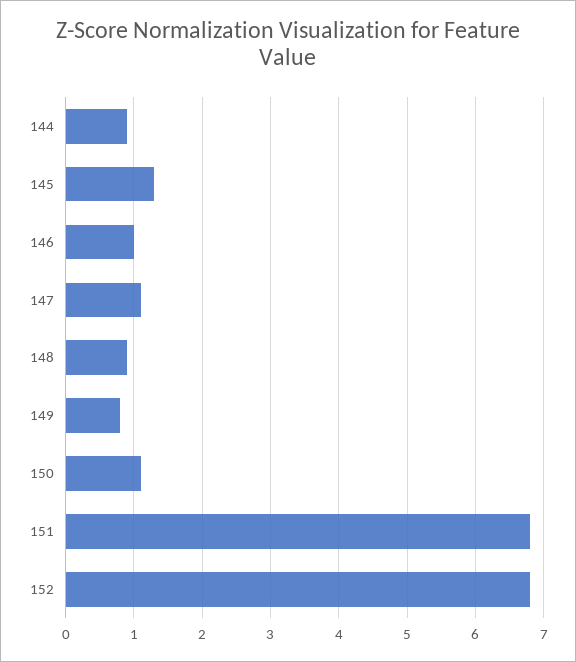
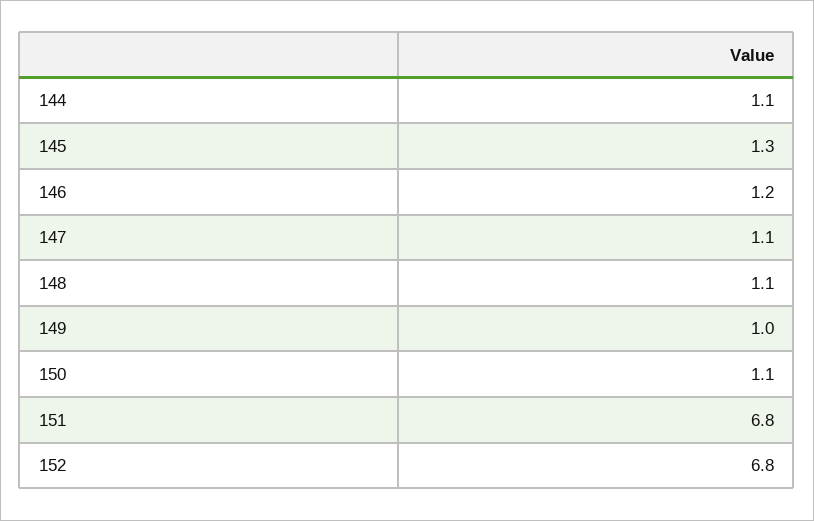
  {
-   "144": 0.9,
+   "144": 1.1,
    "145": 1.3,
-   "146": 1,
+   "146": 1.2,
    "147": 1.1,
-   "148": 0.9,
+   "148": 1.1,
-   "149": 0.8,
+   "149": 1,
    "150": 1.1,
    "151": 6.8,
    "152": 6.8
  }

